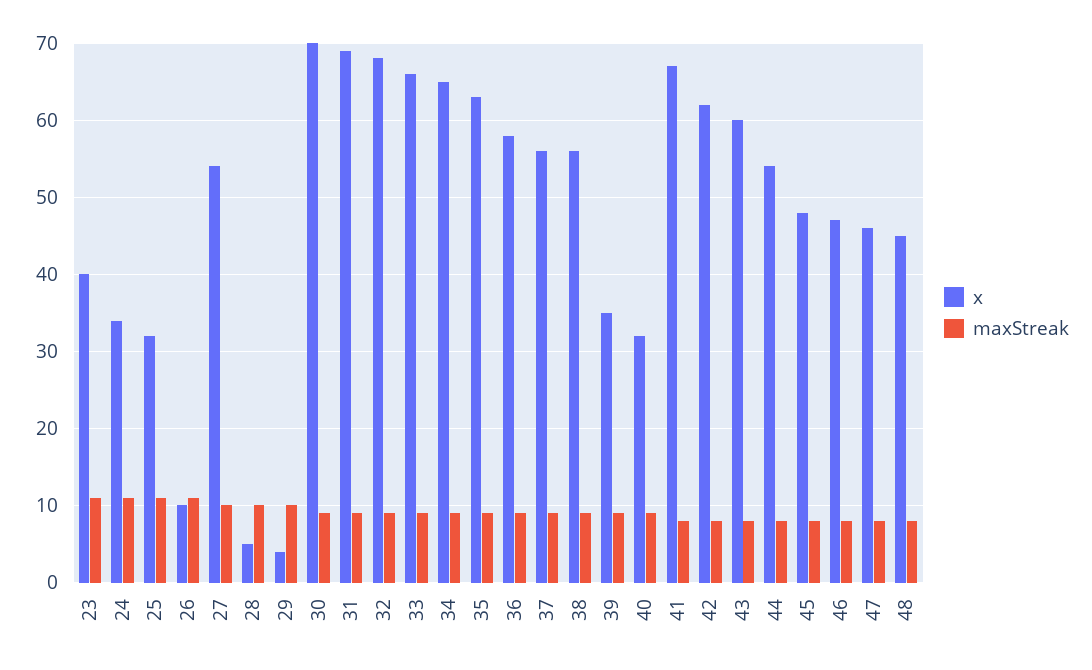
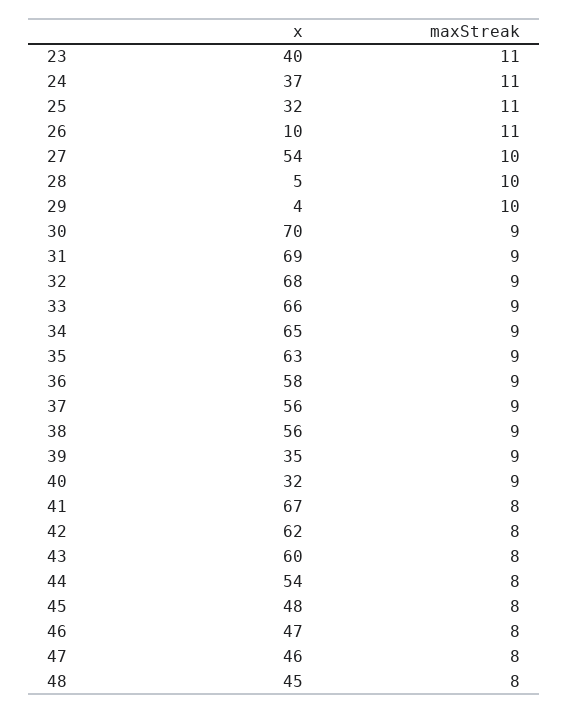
  {
    "x": {
      "23": 40,
-     "24": 34,
+     "24": 37,
      "25": 32,
      "26": 10,
      "27": 54,
      "28": 5,
      "29": 4,
      "30": 70,
      "31": 69,
      "32": 68,
      "33": 66,
      "34": 65,
      "35": 63,
      "36": 58,
      "37": 56,
      "38": 56,
      "39": 35,
      "40": 32,
      "41": 67,
      "42": 62,
      "43": 60,
      "44": 54,
      "45": 48,
      "46": 47,
      "47": 46,
      "48": 45
    },
    "maxStreak": {
      "23": 11,
      "24": 11,
      "25": 11,
      "26": 11,
      "27": 10,
      "28": 10,
      "29": 10,
      "30": 9,
      "31": 9,
      "32": 9,
      "33": 9,
      "34": 9,
      "35": 9,
      "36": 9,
      "37": 9,
      "38": 9,
      "39": 9,
      "40": 9,
      "41": 8,
      "42": 8,
      "43": 8,
      "44": 8,
      "45": 8,
      "46": 8,
      "47": 8,
      "48": 8
    }
  }

